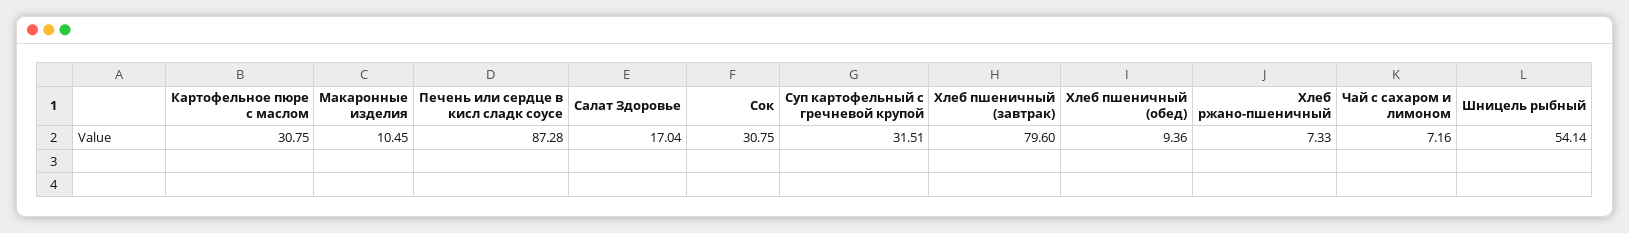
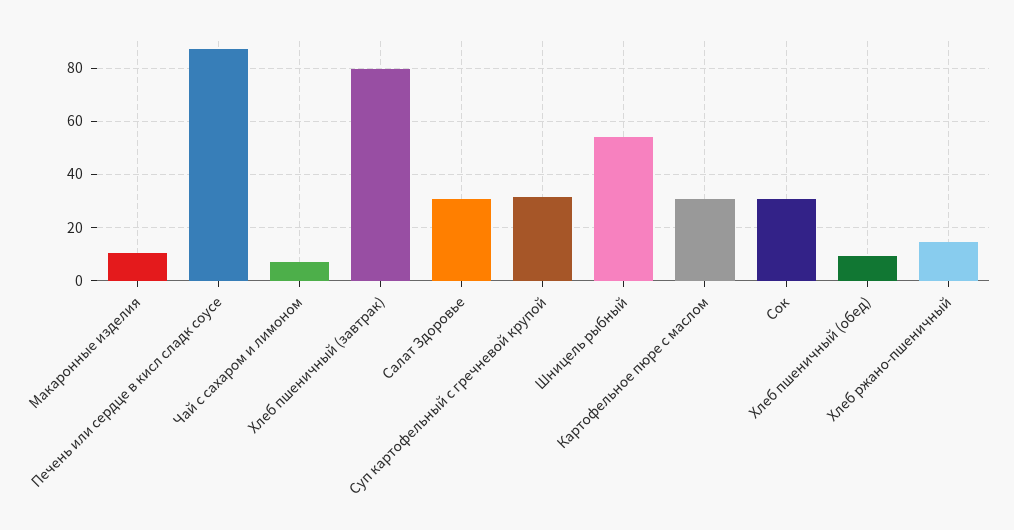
  {
    "Картофельное пюре с маслом": 30.75,
    "Макаронные изделия": 10.45,
    "Печень или сердце в кисл сладк соусе": 87.28,
-   "Салат Здоровье": 17.04,
+   "Салат Здоровье": 30,
    "Сок": 30.75,
    "Суп картофельный с гречневой крупой": 31.51,
    "Хлеб пшеничный (завтрак)": 79.6,
    "Хлеб пшеничный (обед)": 9.36,
-   "Хлеб ржано-пшеничный": 7.33,
+   "Хлеб ржано-пшеничный": 15,
    "Чай с сахаром и лимоном": 7.16,
    "Шницель рыбный": 54.14
  }

